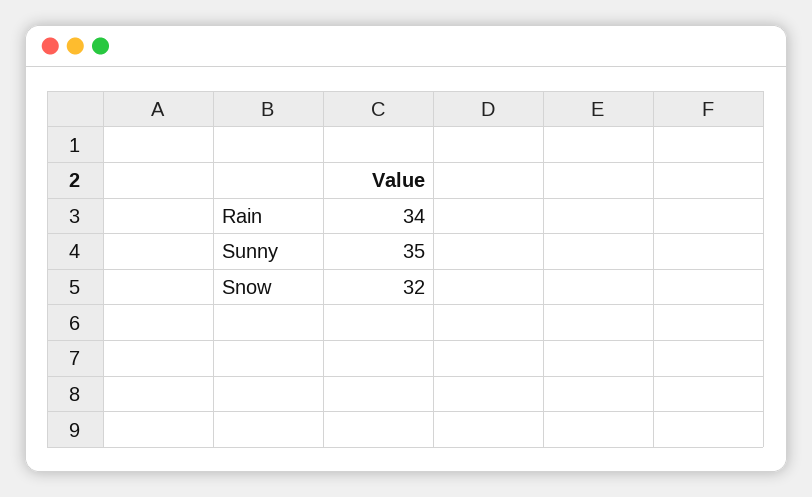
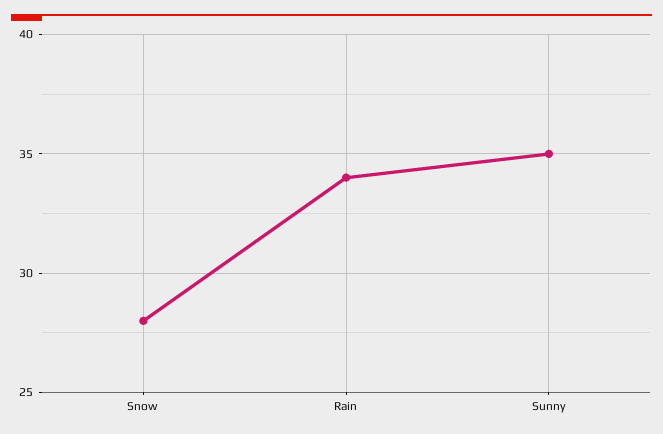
  {
    "Rain": 34,
    "Sunny": 35,
-   "Snow": 32
+   "Snow": 28
  }

